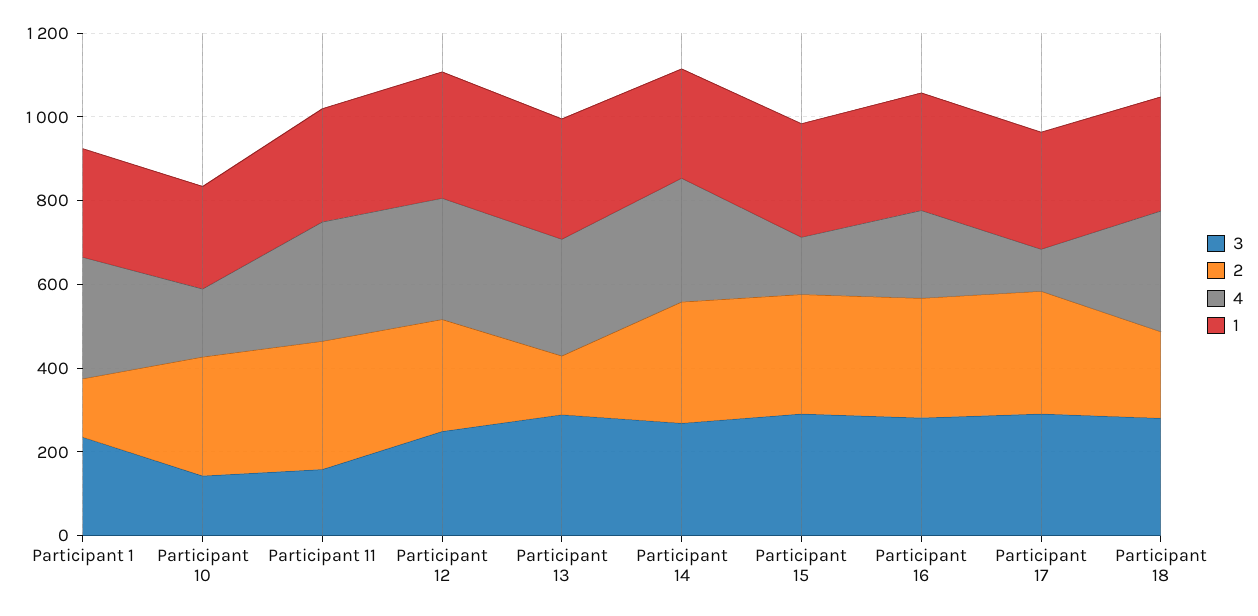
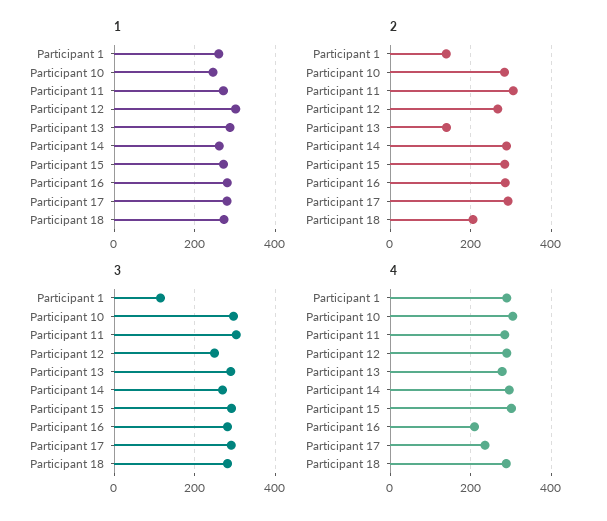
  {
    "3": {
-     "Participant 1": 250,
+     "Participant 1": 120,
-     "Participant 10": 150,
+     "Participant 10": 300,
-     "Participant 11": 150,
+     "Participant 11": 300,
      "Participant 12": 240,
      "Participant 13": 280,
      "Participant 14": 260,
      "Participant 15": 300,
      "Participant 16": 280,
      "Participant 17": 300,
      "Participant 18": 280
    },
    "2": {
      "Participant 1": 140,
      "Participant 10": 280,
      "Participant 11": 300,
      "Participant 12": 260,
      "Participant 13": 140,
      "Participant 14": 280,
      "Participant 15": 280,
      "Participant 16": 280,
      "Participant 17": 300,
      "Participant 18": 200
    },
    "4": {
      "Participant 1": 300,
-     "Participant 10": 150,
+     "Participant 10": 300,
      "Participant 11": 280,
      "Participant 12": 280,
      "Participant 13": 280,
      "Participant 14": 300,
-     "Participant 15": 150,
+     "Participant 15": 300,
      "Participant 16": 200,
-     "Participant 17": 100,
+     "Participant 17": 240,
      "Participant 18": 280
    },
    "1": {
      "Participant 1": 260,
      "Participant 10": 240,
      "Participant 11": 280,
      "Participant 12": 300,
      "Participant 13": 280,
      "Participant 14": 260,
      "Participant 15": 280,
      "Participant 16": 280,
      "Participant 17": 280,
      "Participant 18": 280
    }
  }

